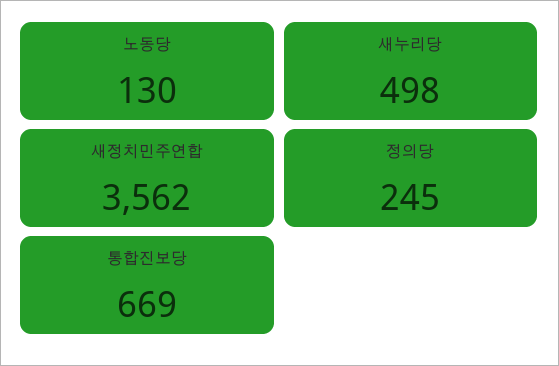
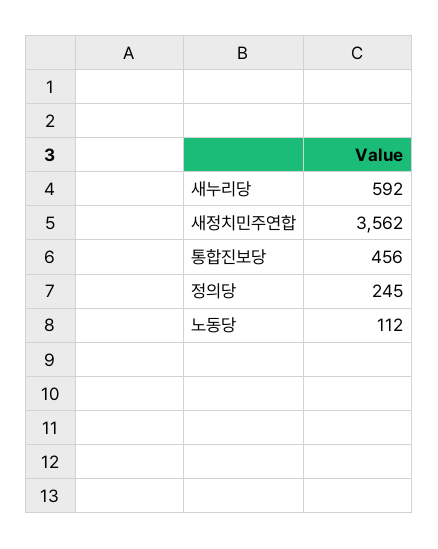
  {
-   "노동당": 130,
+   "노동당": 112,
-   "새누리당": 498,
+   "새누리당": 592,
    "새정치민주연합": 3562,
    "정의당": 245,
-   "통합진보당": 669
+   "통합진보당": 456
  }

